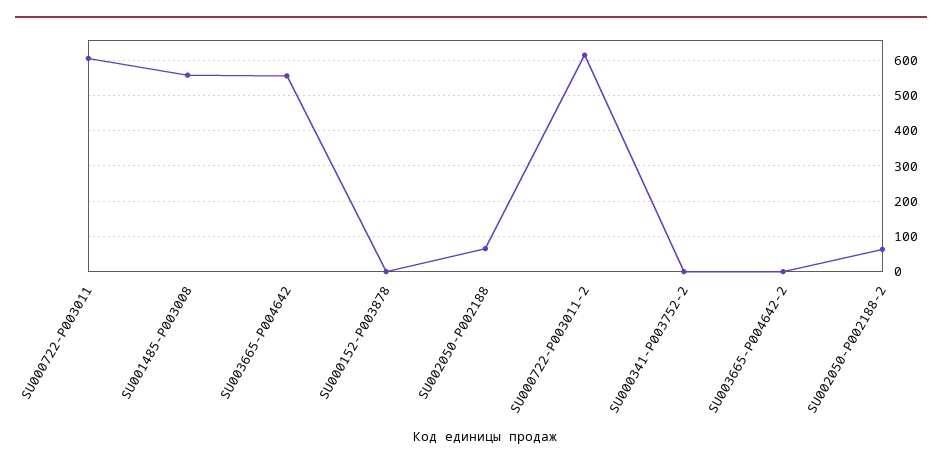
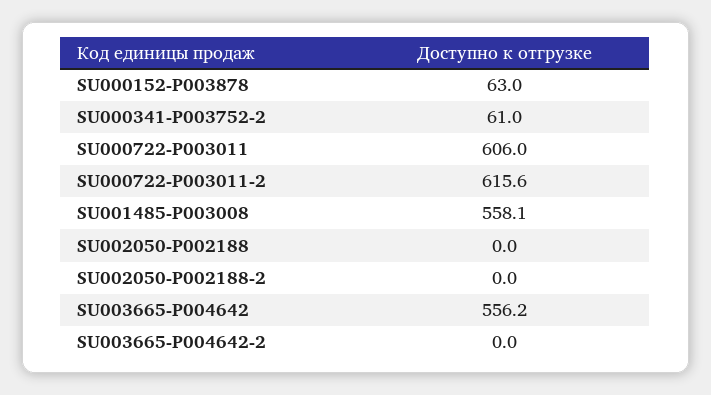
  {
    "SU000722-P003011": 606,
    "SU001485-P003008": 558.1,
    "SU003665-P004642": 556.2,
-   "SU000152-P003878": 0,
+   "SU000152-P003878": 63,
-   "SU002050-P002188": 60,
+   "SU002050-P002188": 0,
    "SU000722-P003011-2": 615.6,
-   "SU000341-P003752-2": 0,
+   "SU000341-P003752-2": 61,
    "SU003665-P004642-2": 0,
-   "SU002050-P002188-2": 60
+   "SU002050-P002188-2": 0
  }

